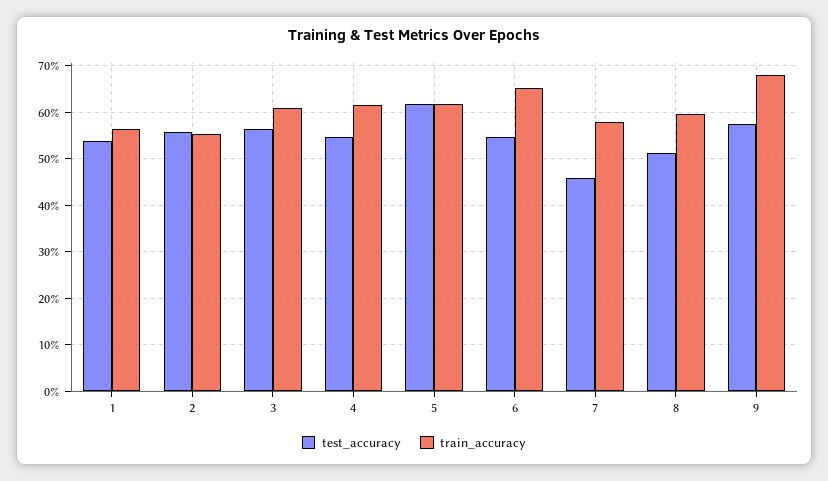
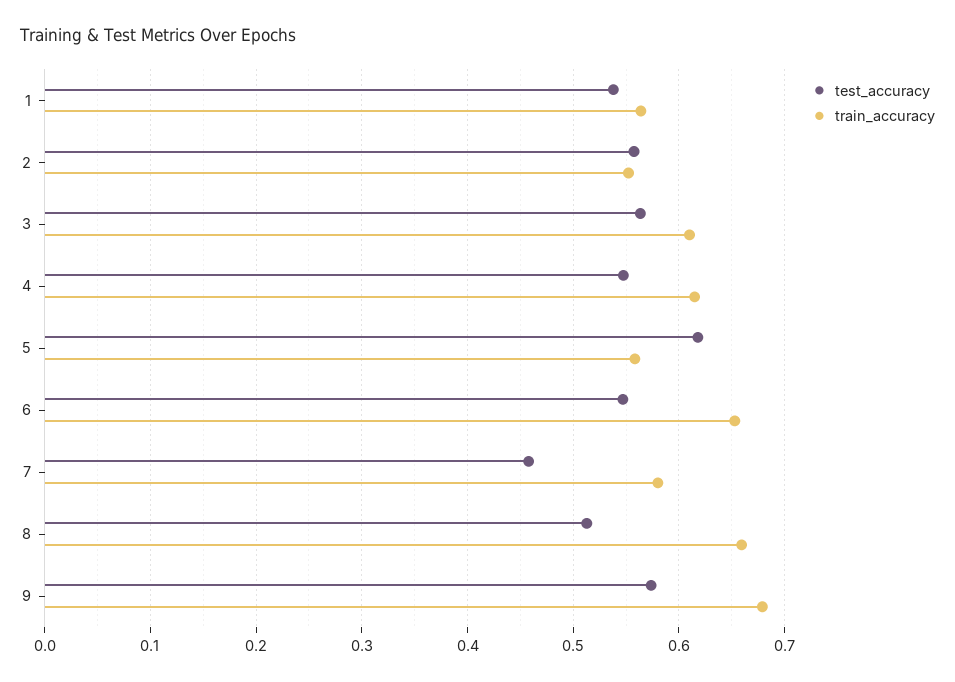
  {
    "test_accuracy": {
      "1": 0.54,
      "2": 0.56,
      "3": 0.56,
      "4": 0.55,
      "5": 0.62,
      "6": 0.55,
      "7": 0.46,
      "8": 0.51,
      "9": 0.57
    },
    "train_accuracy": {
      "1": 0.56,
      "2": 0.55,
      "3": 0.61,
      "4": 0.61,
-     "5": 0.62,
+     "5": 0.56,
      "6": 0.65,
      "7": 0.58,
-     "8": 0.6,
+     "8": 0.66,
      "9": 0.68
    }
  }

